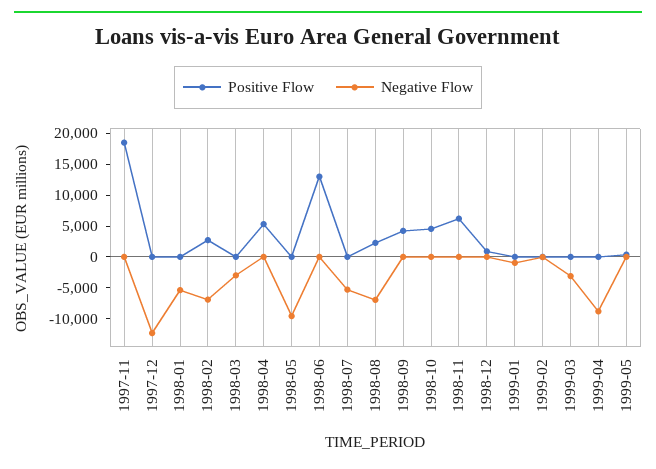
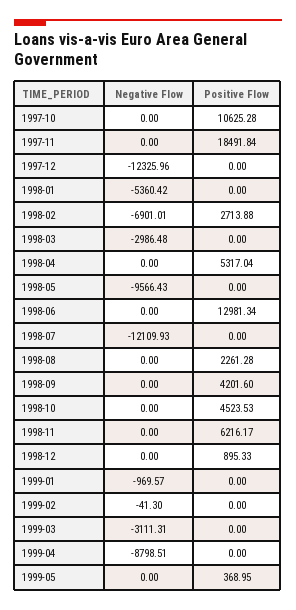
  {
    "Positive Flow": {
      "1997-11": 18491.84,
      "1997-12": 0,
      "1998-01": 0,
      "1998-02": 2713.88,
      "1998-03": 0,
      "1998-04": 5317.04,
      "1998-05": 0,
      "1998-06": 12981.34,
      "1998-07": 0,
      "1998-08": 2261.28,
      "1998-09": 4201.6,
      "1998-10": 4523.53,
      "1998-11": 6216.17,
      "1998-12": 895.33,
      "1999-01": 0,
      "1999-02": 0,
      "1999-03": 0,
      "1999-04": 0,
-     "1999-05": 368.95
+     "1999-05": 368.95,
+     "1997-10": 10625.28
    },
    "Negative Flow": {
      "1997-11": 0,
      "1997-12": -12325.96,
      "1998-01": -5360.42,
      "1998-02": -6901.01,
      "1998-03": -2986.48,
      "1998-04": 0,
      "1998-05": -9566.43,
      "1998-06": 0,
-     "1998-07": -5000,
+     "1998-07": -12109.93,
-     "1998-08": -7500,
+     "1998-08": 0,
      "1998-09": 0,
      "1998-10": 0,
      "1998-11": 0,
      "1998-12": 0,
      "1999-01": -969.57,
      "1999-02": -41.3,
      "1999-03": -3111.31,
      "1999-04": -8798.51,
-     "1999-05": 0
+     "1999-05": 0,
+     "1997-10": 0
    }
  }

